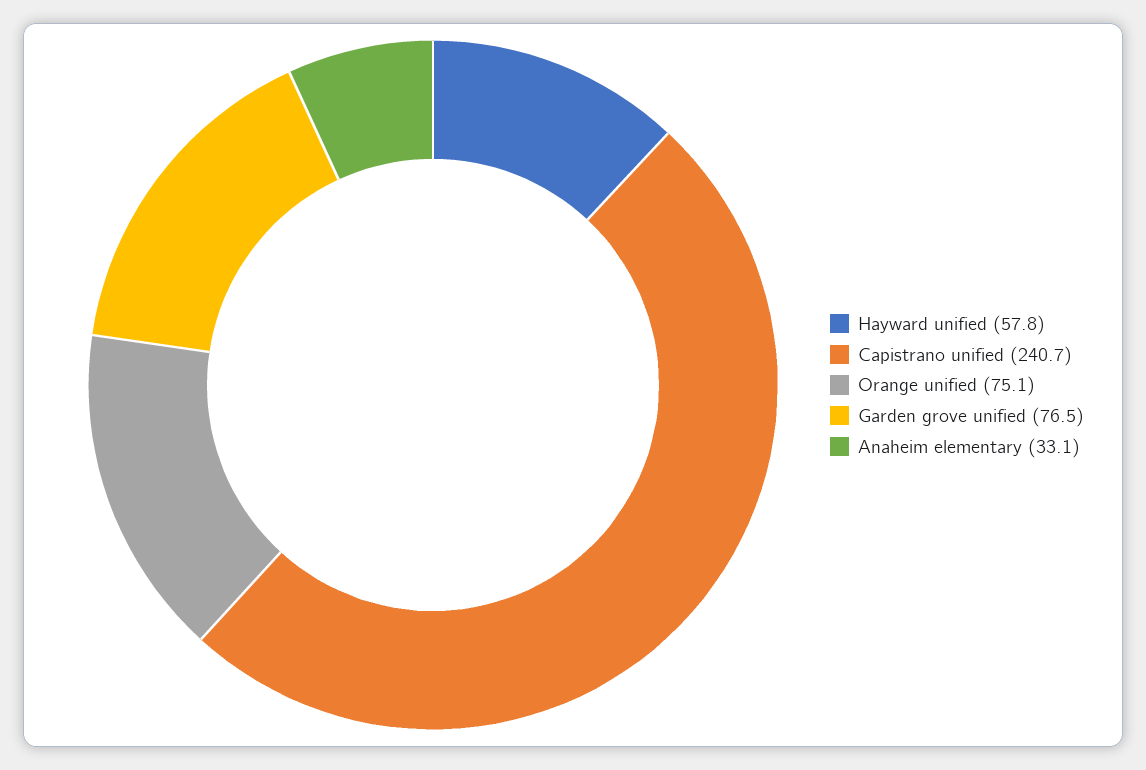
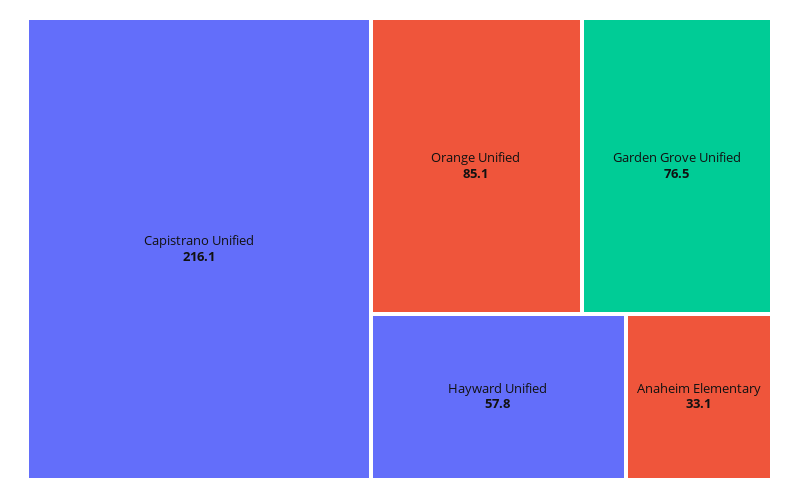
  {
    "Hayward unified": 57.8,
-   "Capistrano unified": 240.7,
+   "Capistrano unified": 216.1,
-   "Orange unified": 75.1,
+   "Orange unified": 85.1,
    "Garden grove unified": 76.5,
    "Anaheim elementary": 33.1
  }

